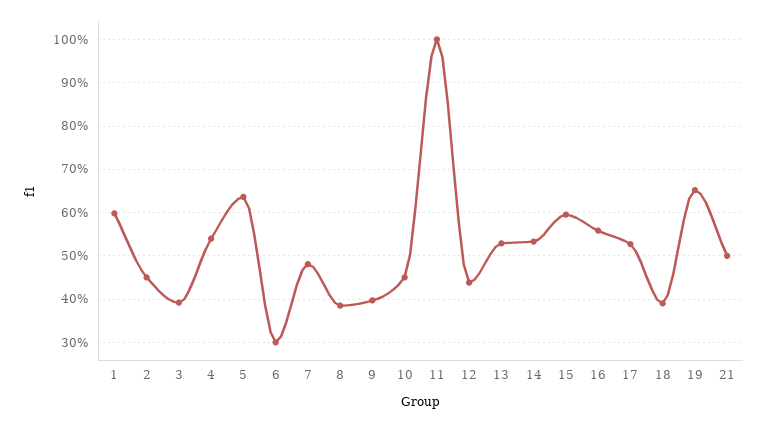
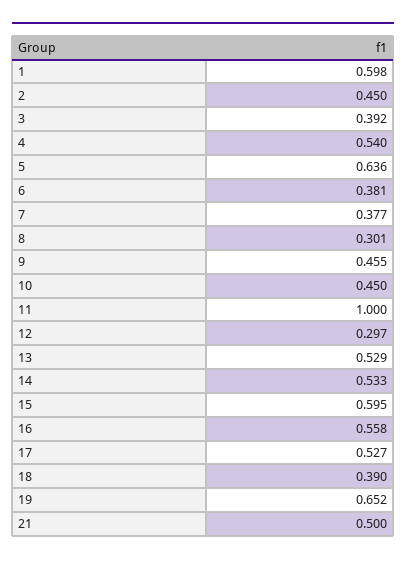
  {
    "1": 0.598,
    "2": 0.45,
    "3": 0.392,
    "4": 0.54,
    "5": 0.636,
-   "6": 0.3,
+   "6": 0.381,
-   "7": 0.48,
+   "7": 0.377,
-   "8": 0.38,
+   "8": 0.301,
-   "9": 0.4,
+   "9": 0.455,
    "10": 0.45,
    "11": 1,
-   "12": 0.44,
+   "12": 0.297,
    "13": 0.529,
    "14": 0.533,
    "15": 0.595,
    "16": 0.558,
    "17": 0.527,
    "18": 0.39,
    "19": 0.652,
    "21": 0.5
  }

